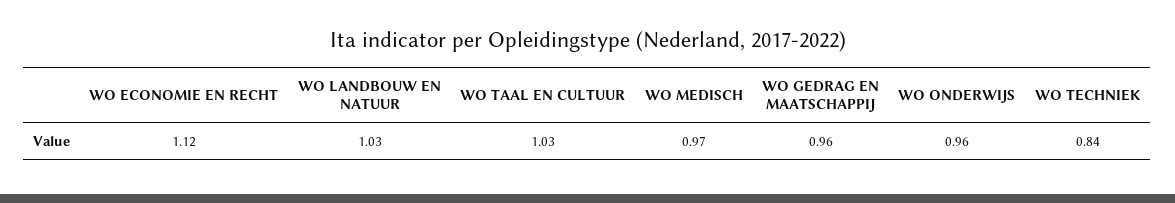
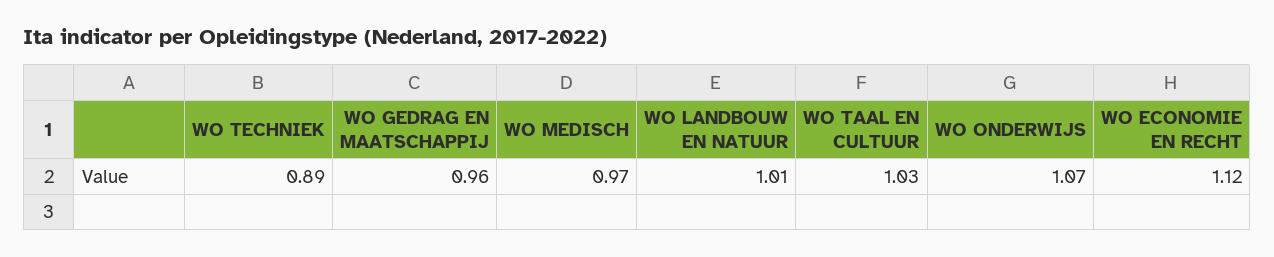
  {
    "WO ECONOMIE EN RECHT": 1.12,
-   "WO LANDBOUW EN NATUUR": 1.03,
+   "WO LANDBOUW EN NATUUR": 1.01,
    "WO TAAL EN CULTUUR": 1.03,
    "WO MEDISCH": 0.97,
    "WO GEDRAG EN MAATSCHAPPIJ": 0.96,
-   "WO ONDERWIJS": 0.96,
+   "WO ONDERWIJS": 1.07,
-   "WO TECHNIEK": 0.84
+   "WO TECHNIEK": 0.89
  }

